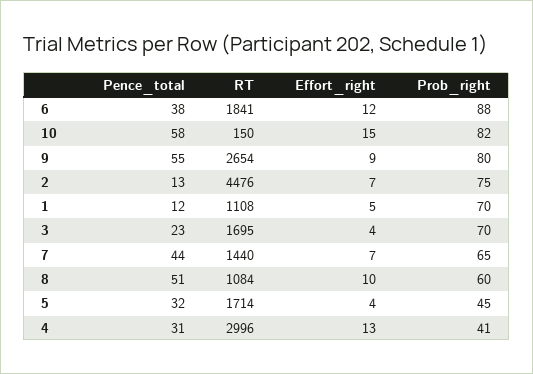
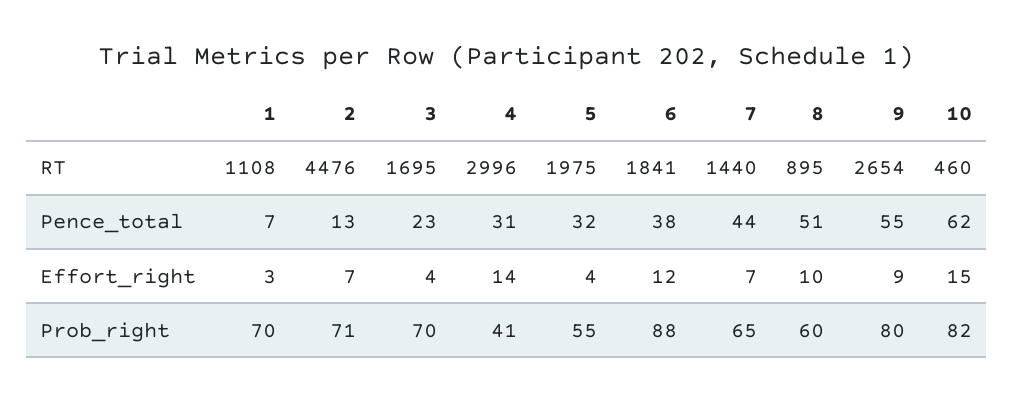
  {
    "Pence_total": {
      "6": 38,
-     "10": 58,
+     "10": 62,
      "9": 55,
      "2": 13,
-     "1": 12,
+     "1": 7,
      "3": 23,
      "7": 44,
      "8": 51,
      "5": 32,
      "4": 31
    },
    "RT": {
      "6": 1841,
-     "10": 150,
+     "10": 460,
      "9": 2654,
      "2": 4476,
      "1": 1108,
      "3": 1695,
      "7": 1440,
-     "8": 1084,
+     "8": 895,
-     "5": 1714,
+     "5": 1975,
      "4": 2996
    },
    "Effort_right": {
      "6": 12,
      "10": 15,
      "9": 9,
      "2": 7,
-     "1": 5,
+     "1": 3,
      "3": 4,
      "7": 7,
      "8": 10,
      "5": 4,
-     "4": 13
+     "4": 14
    },
    "Prob_right": {
      "6": 88,
      "10": 82,
      "9": 80,
-     "2": 75,
+     "2": 71,
      "1": 70,
      "3": 70,
      "7": 65,
      "8": 60,
-     "5": 45,
+     "5": 55,
      "4": 41
    }
  }

